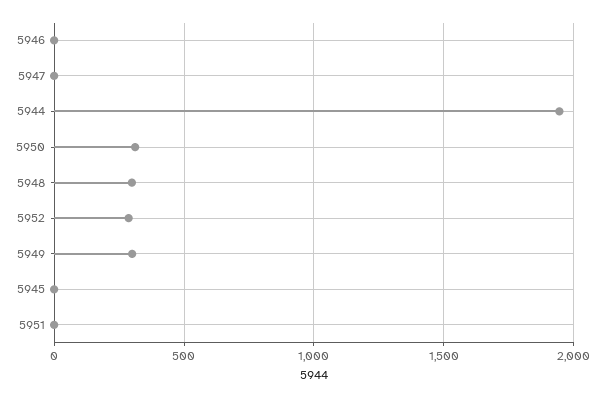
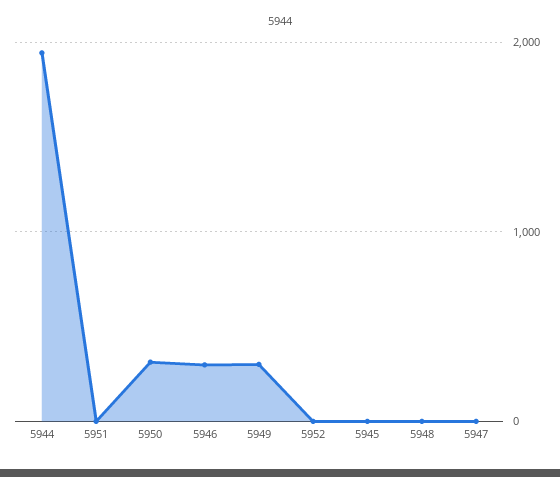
  {
-   "5946": 0,
+   "5946": 300,
    "5947": 0,
    "5944": 1950,
    "5950": 300,
-   "5948": 300,
+   "5948": 0,
-   "5952": 300,
+   "5952": 0,
    "5949": 300,
    "5945": 0,
    "5951": 0
  }

